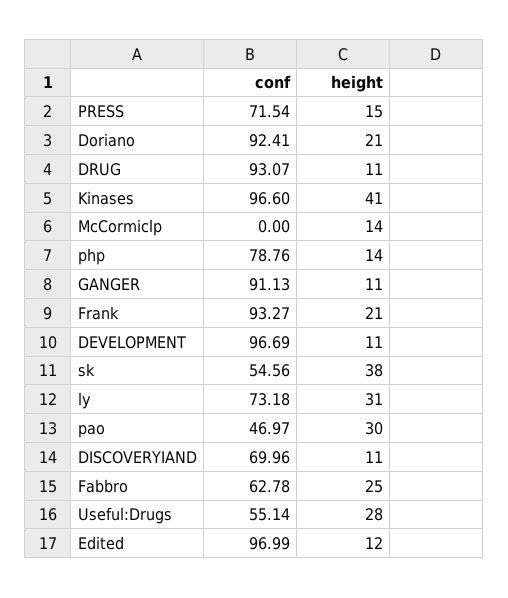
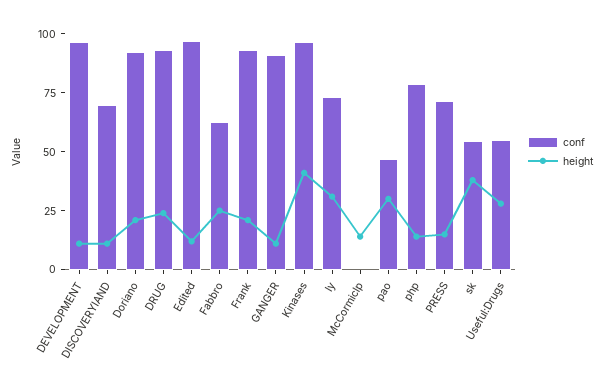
  {
    "conf": {
      "PRESS": 71.54,
      "Doriano": 92.41,
      "DRUG": 93.07,
      "Kinases": 96.6,
      "McCormiclp": 0,
      "php": 78.76,
      "GANGER": 91.13,
      "Frank": 93.27,
      "DEVELOPMENT": 96.69,
      "sk": 54.56,
      "ly": 73.18,
      "pao": 46.97,
      "DISCOVERYIAND": 69.96,
      "Fabbro": 62.78,
      "Useful:Drugs": 55.14,
      "Edited": 96.99
    },
    "height": {
      "PRESS": 15,
      "Doriano": 21,
-     "DRUG": 11,
+     "DRUG": 25,
      "Kinases": 41,
      "McCormiclp": 14,
      "php": 14,
      "GANGER": 11,
      "Frank": 21,
      "DEVELOPMENT": 11,
      "sk": 38,
      "ly": 31,
      "pao": 30,
      "DISCOVERYIAND": 11,
      "Fabbro": 25,
      "Useful:Drugs": 28,
      "Edited": 12
    }
  }

